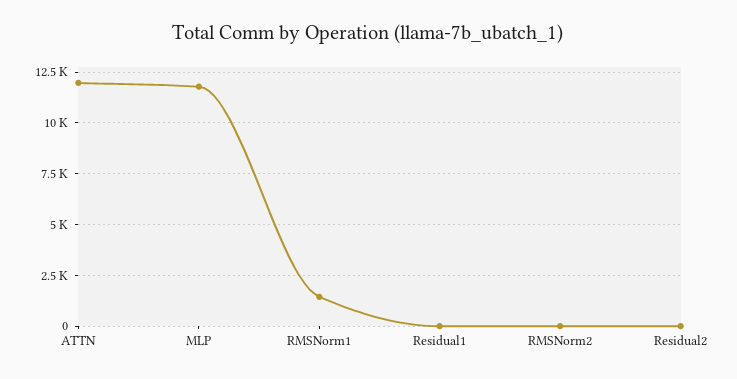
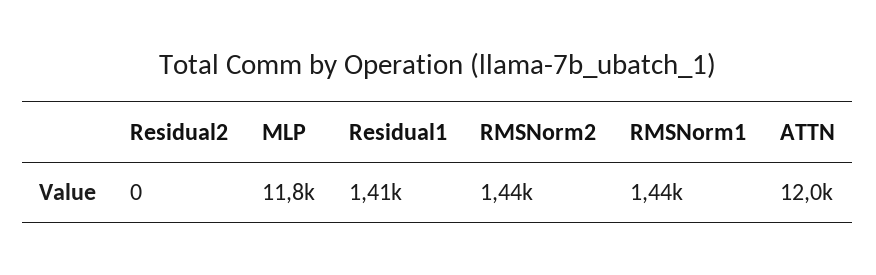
  {
    "ATTN": 12000,
    "MLP": 11800,
    "RMSNorm1": 1440,
-   "Residual1": 0,
+   "Residual1": 1410,
-   "RMSNorm2": 0,
+   "RMSNorm2": 1440,
    "Residual2": 0
  }

